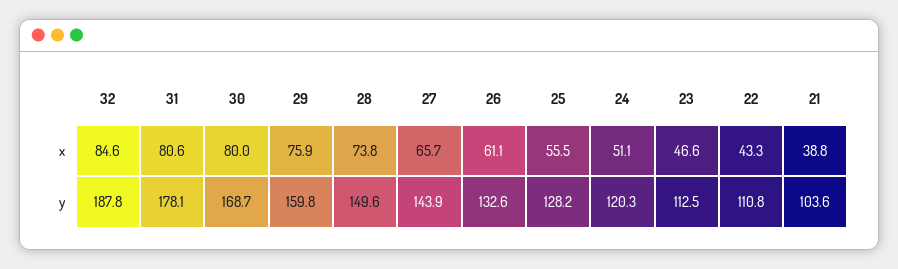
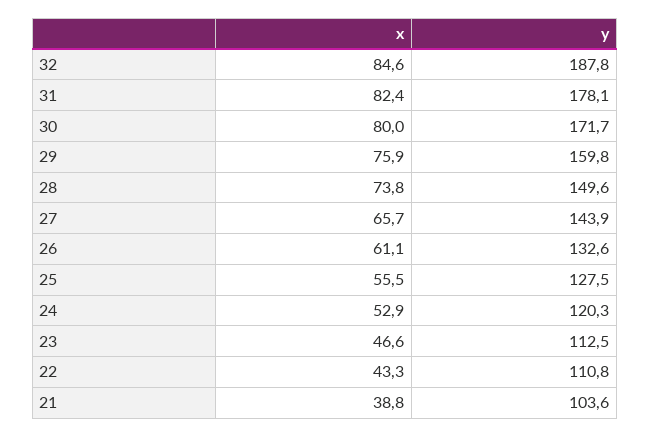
  {
    "32": {
      "x": 84.6,
      "y": 187.8
    },
    "31": {
-     "x": 80.6,
+     "x": 82.4,
      "y": 178.1
    },
    "30": {
      "x": 80,
-     "y": 168.7
+     "y": 171.7
    },
    "29": {
      "x": 75.9,
      "y": 159.8
    },
    "28": {
      "x": 73.8,
      "y": 149.6
    },
    "27": {
      "x": 65.7,
      "y": 143.9
    },
    "26": {
      "x": 61.1,
      "y": 132.6
    },
    "25": {
      "x": 55.5,
-     "y": 128.2
+     "y": 127.5
    },
    "24": {
-     "x": 51.1,
+     "x": 52.9,
      "y": 120.3
    },
    "23": {
      "x": 46.6,
      "y": 112.5
    },
    "22": {
      "x": 43.3,
      "y": 110.8
    },
    "21": {
      "x": 38.8,
      "y": 103.6
    }
  }

